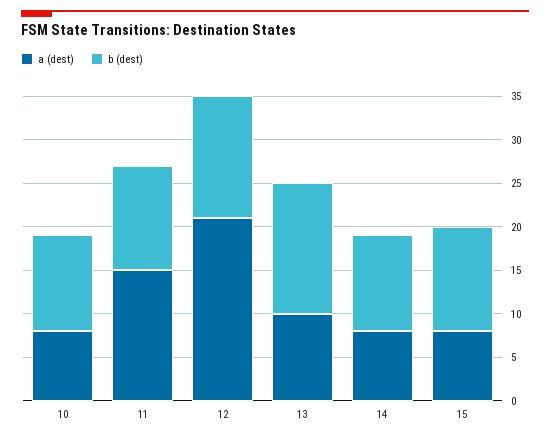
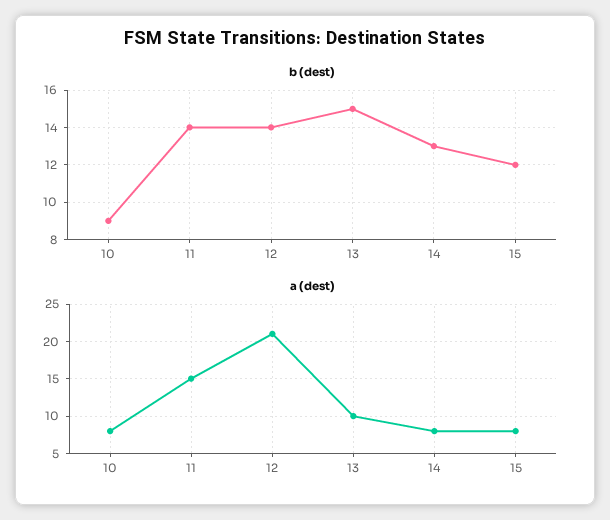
  {
    "a (dest)": {
      "10": 8,
      "11": 15,
      "12": 21,
      "13": 10,
      "14": 8,
      "15": 8
    },
    "b (dest)": {
-     "10": 11,
+     "10": 9,
-     "11": 12,
+     "11": 14,
      "12": 14,
      "13": 15,
-     "14": 11,
+     "14": 13,
      "15": 12
    }
  }

